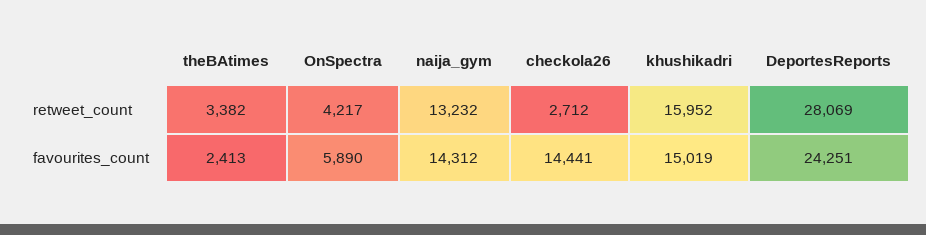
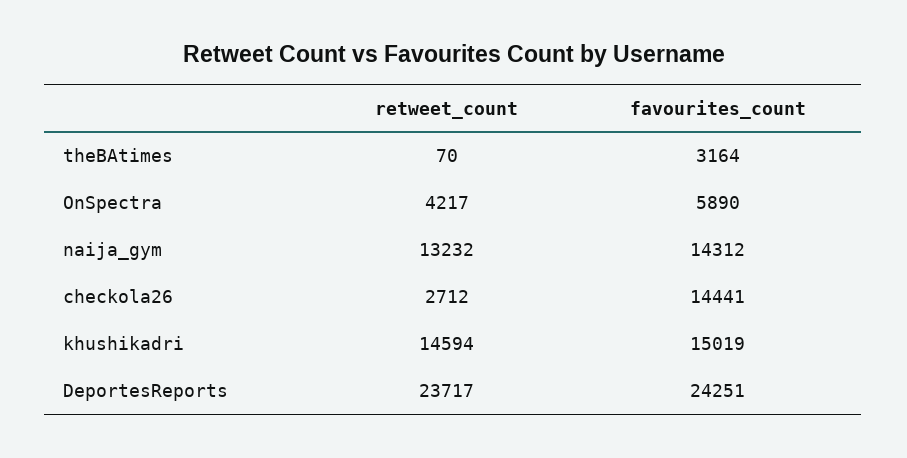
  {
    "theBAtimes": {
-     "retweet_count": 3382,
+     "retweet_count": 70,
-     "favourites_count": 2413
+     "favourites_count": 3164
    },
    "OnSpectra": {
      "retweet_count": 4217,
      "favourites_count": 5890
    },
    "naija_gym": {
      "retweet_count": 13232,
      "favourites_count": 14312
    },
    "checkola26": {
      "retweet_count": 2712,
      "favourites_count": 14441
    },
    "khushikadri": {
-     "retweet_count": 15952,
+     "retweet_count": 14594,
      "favourites_count": 15019
    },
    "DeportesReports": {
-     "retweet_count": 28069,
+     "retweet_count": 23717,
      "favourites_count": 24251
    }
  }

